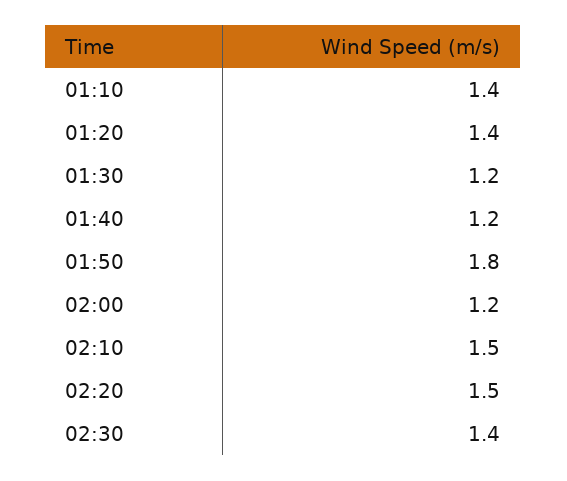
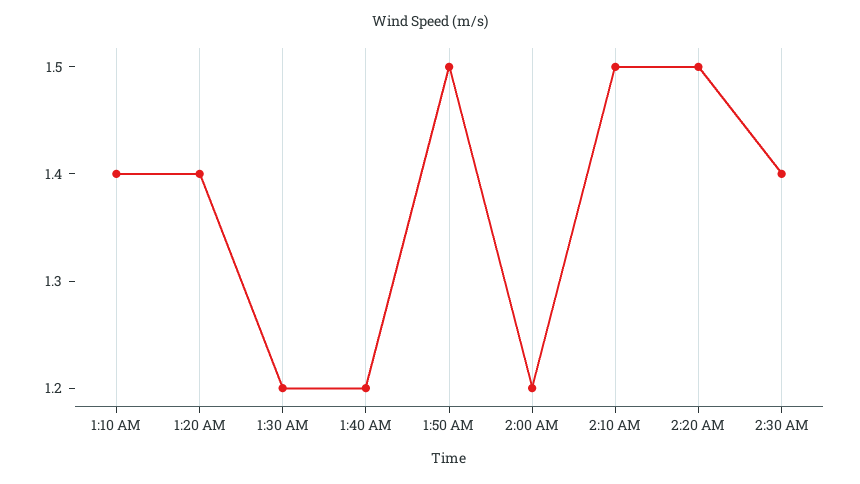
  {
    "01:10": 1.4,
    "01:20": 1.4,
    "01:30": 1.2,
    "01:40": 1.2,
-   "01:50": 1.8,
+   "01:50": 1.5,
    "02:00": 1.2,
    "02:10": 1.5,
    "02:20": 1.5,
    "02:30": 1.4
  }

